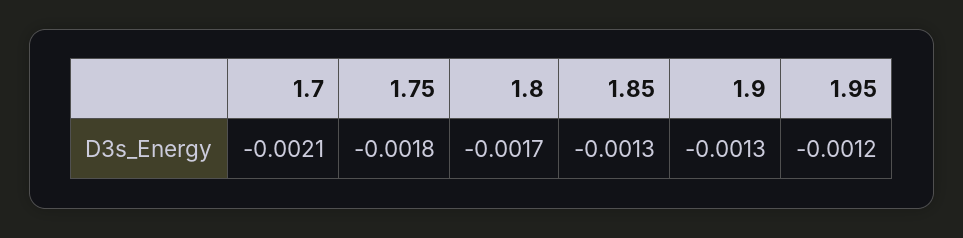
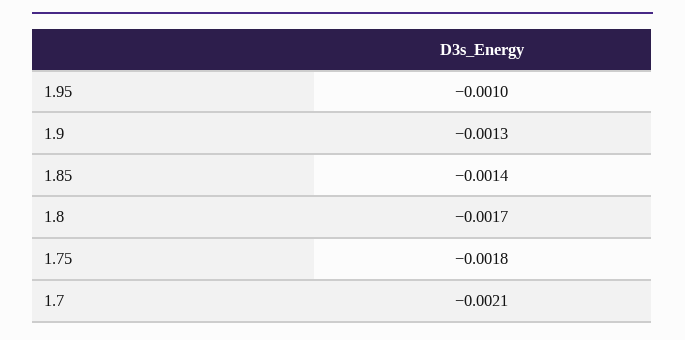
  {
    "1.7": -0.0021,
    "1.75": -0.0018,
    "1.8": -0.0017,
-   "1.85": -0.0013,
+   "1.85": -0.0014,
    "1.9": -0.0013,
-   "1.95": -0.0012
+   "1.95": -0.001
  }

